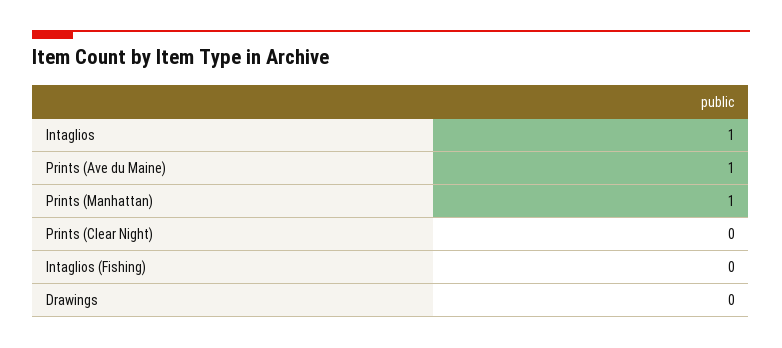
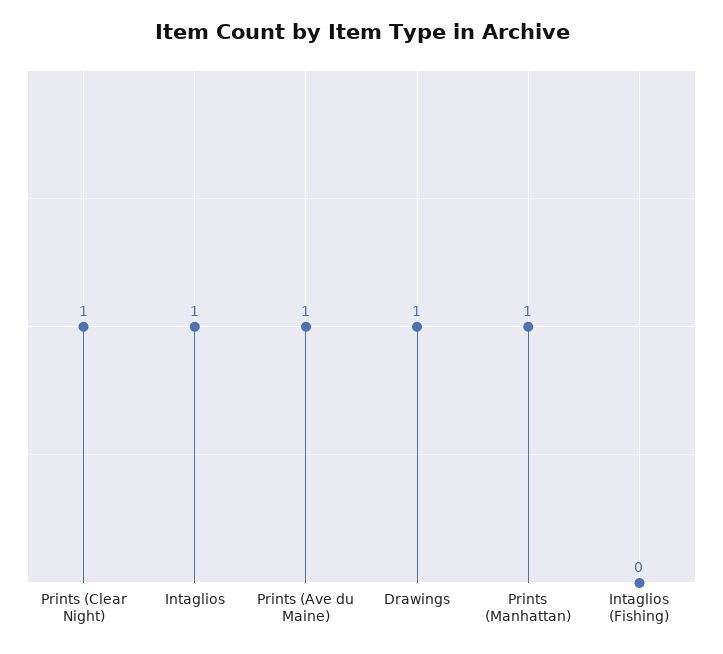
  {
    "Intaglios": 1,
    "Prints (Ave du Maine)": 1,
    "Prints (Manhattan)": 1,
-   "Prints (Clear Night)": 0,
+   "Prints (Clear Night)": 1,
    "Intaglios (Fishing)": 0,
-   "Drawings": 0
+   "Drawings": 1
  }

